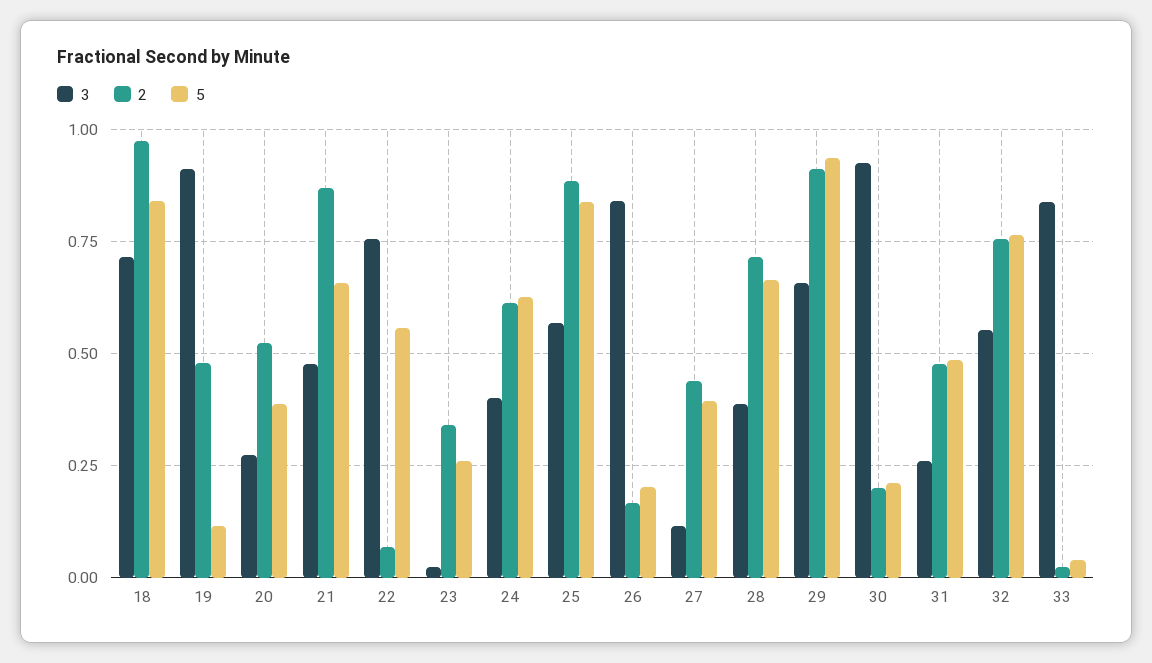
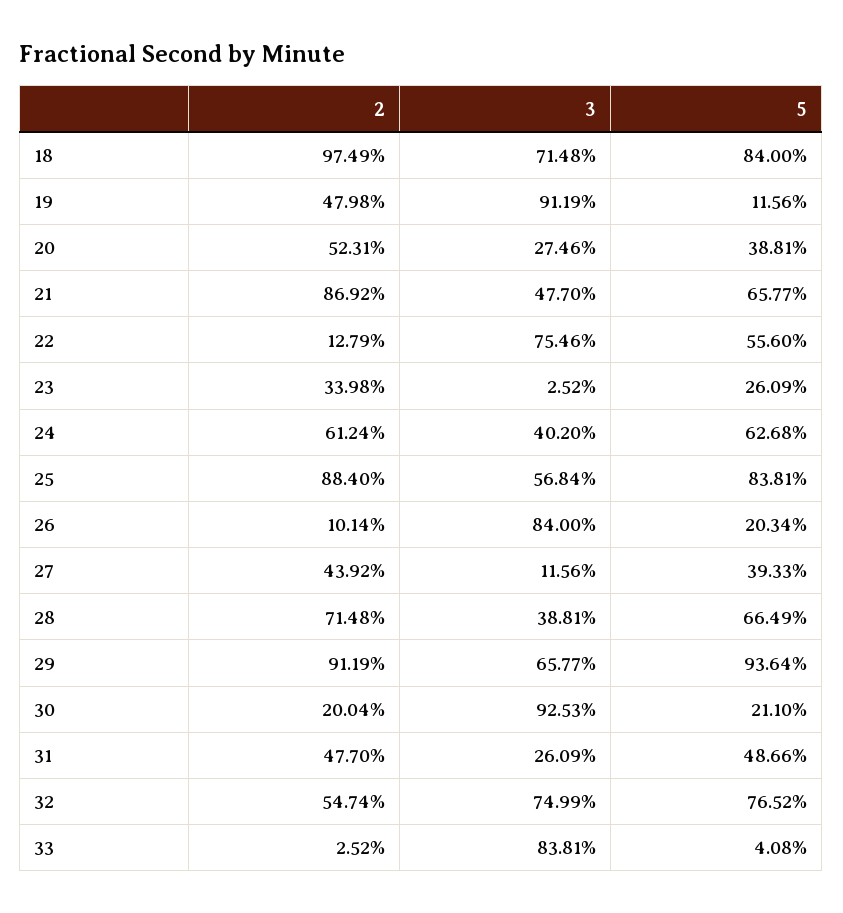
  {
    "3": {
      "18": 0.7148,
      "19": 0.9119,
      "20": 0.2746,
      "21": 0.477,
      "22": 0.7546,
      "23": 0.0252,
      "24": 0.402,
      "25": 0.5684,
      "26": 0.84,
      "27": 0.1156,
      "28": 0.3881,
      "29": 0.6577,
      "30": 0.9253,
      "31": 0.2609,
-     "32": 0.55,
+     "32": 0.7499,
      "33": 0.8381
    },
    "2": {
      "18": 0.9749,
      "19": 0.4798,
      "20": 0.5231,
      "21": 0.8692,
-     "22": 0.075,
+     "22": 0.1279,
      "23": 0.3398,
      "24": 0.6124,
      "25": 0.884,
-     "26": 0.175,
+     "26": 0.1014,
      "27": 0.4392,
      "28": 0.7148,
      "29": 0.9119,
      "30": 0.2004,
      "31": 0.477,
-     "32": 0.75,
+     "32": 0.5474,
      "33": 0.0252
    },
    "5": {
      "18": 0.84,
      "19": 0.1156,
      "20": 0.3881,
      "21": 0.6577,
      "22": 0.556,
      "23": 0.2609,
      "24": 0.6268,
      "25": 0.8381,
      "26": 0.2034,
      "27": 0.3933,
      "28": 0.6649,
      "29": 0.9364,
      "30": 0.211,
      "31": 0.4866,
      "32": 0.7652,
      "33": 0.0408
    }
  }

